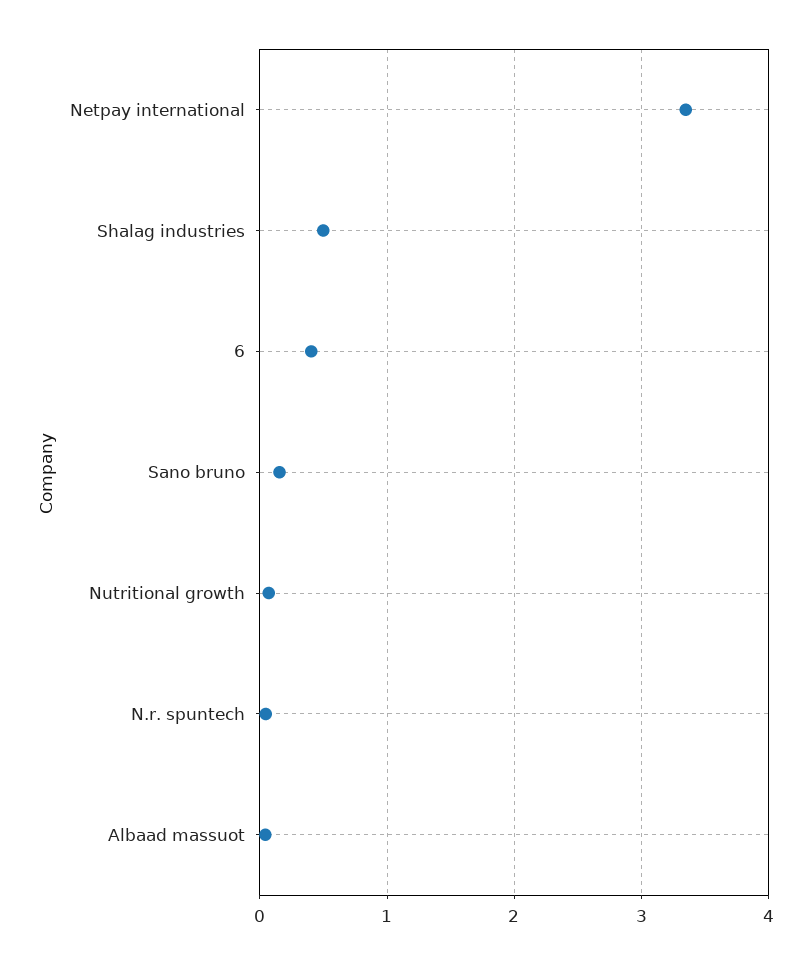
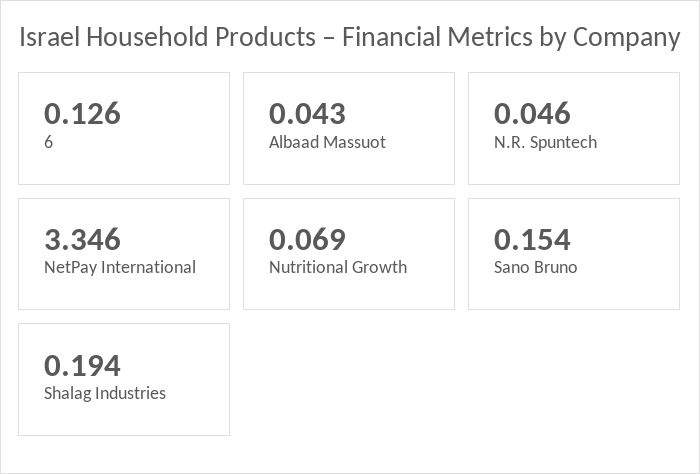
  {
    "Netpay international": 3.346,
-   "Shalag industries": 0.5,
+   "Shalag industries": 0.194,
-   "6": 0.4,
+   "6": 0.126,
    "Sano bruno": 0.154,
    "Nutritional growth": 0.069,
    "N.r. spuntech": 0.046,
    "Albaad massuot": 0.043
  }

